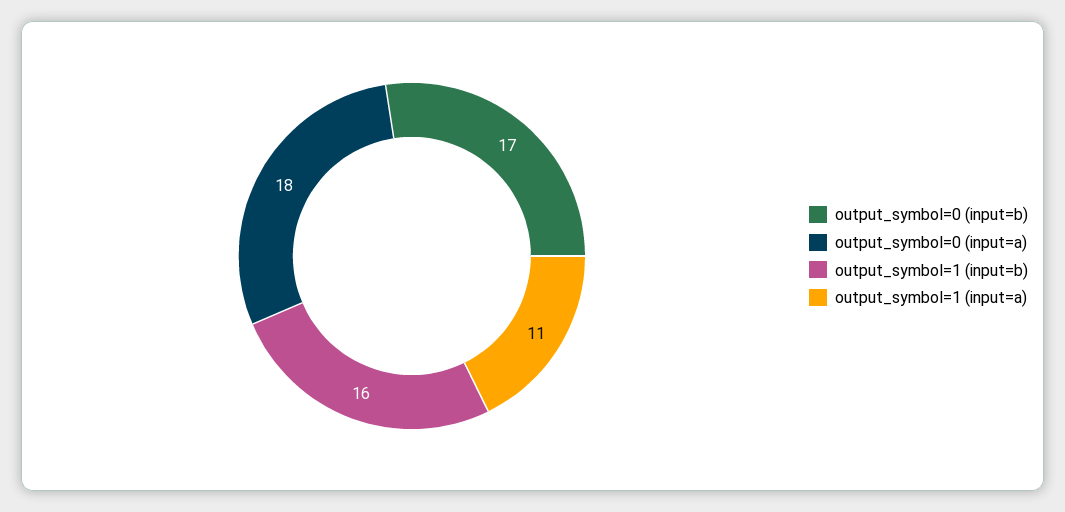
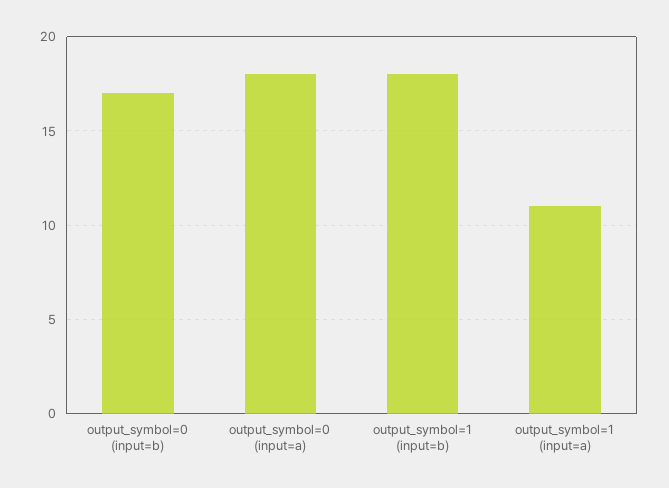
  {
    "output_symbol=0 (input=b)": 17,
    "output_symbol=0 (input=a)": 18,
-   "output_symbol=1 (input=b)": 16,
+   "output_symbol=1 (input=b)": 18,
    "output_symbol=1 (input=a)": 11
  }

